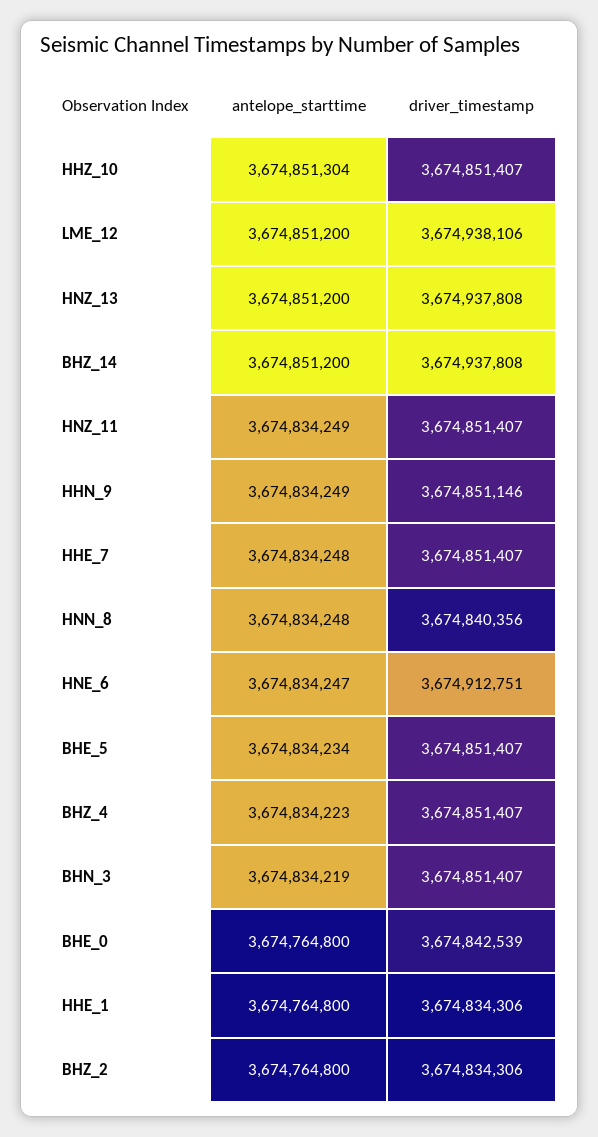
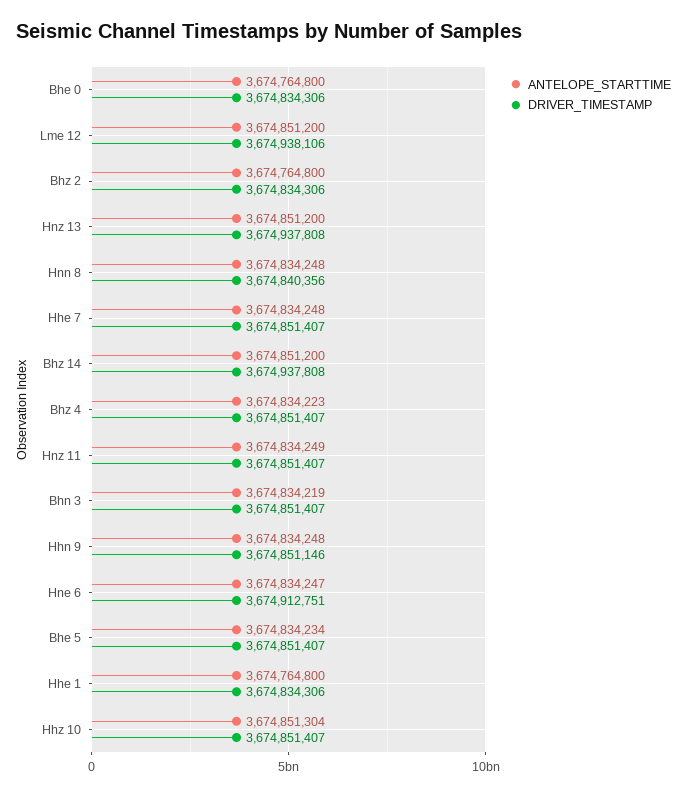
  {
    "antelope_starttime": {
      "HHZ_10": 3674851304,
      "LME_12": 3674851200,
      "HNZ_13": 3674851200,
      "BHZ_14": 3674851200,
      "HNZ_11": 3674834249,
-     "HHN_9": 3674834249,
+     "HHN_9": 3674834248,
      "HHE_7": 3674834248,
      "HNN_8": 3674834248,
      "HNE_6": 3674834247,
      "BHE_5": 3674834234,
      "BHZ_4": 3674834223,
      "BHN_3": 3674834219,
      "BHE_0": 3674764800,
      "HHE_1": 3674764800,
      "BHZ_2": 3674764800
    },
    "driver_timestamp": {
      "HHZ_10": 3674851407,
      "LME_12": 3674938106,
      "HNZ_13": 3674937808,
      "BHZ_14": 3674937808,
      "HNZ_11": 3674851407,
      "HHN_9": 3674851146,
      "HHE_7": 3674851407,
      "HNN_8": 3674840356,
      "HNE_6": 3674912751,
      "BHE_5": 3674851407,
      "BHZ_4": 3674851407,
      "BHN_3": 3674851407,
-     "BHE_0": 3674842539,
+     "BHE_0": 3674834306,
      "HHE_1": 3674834306,
      "BHZ_2": 3674834306
    }
  }

